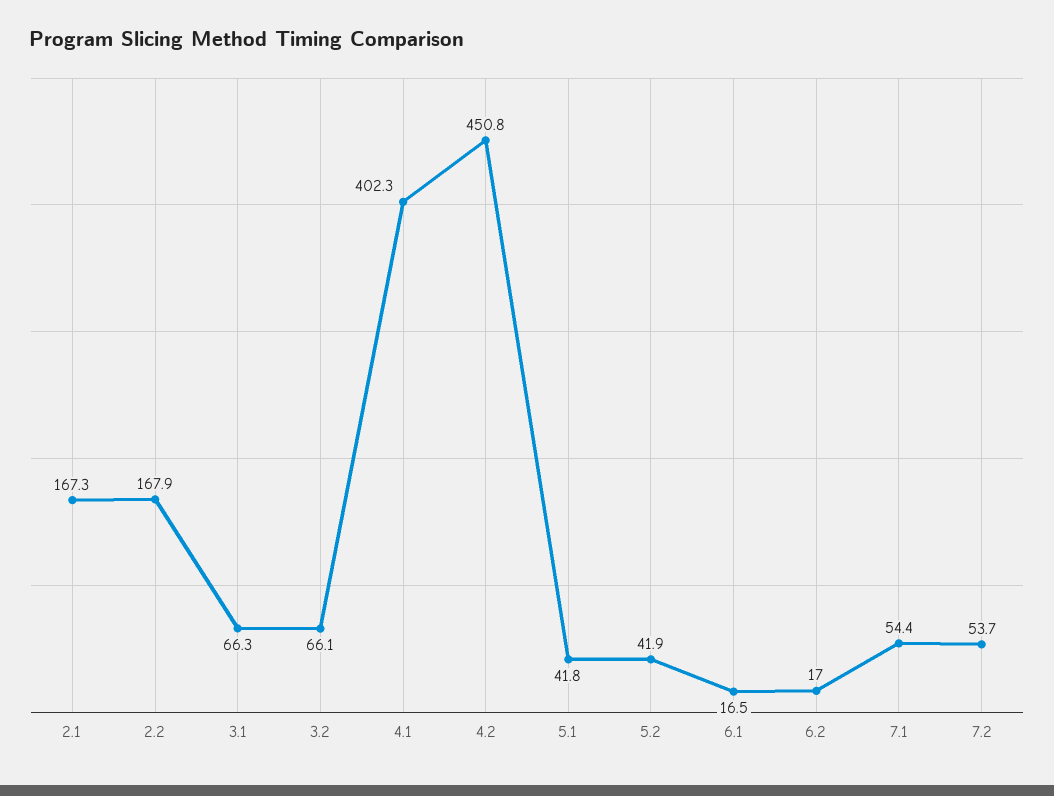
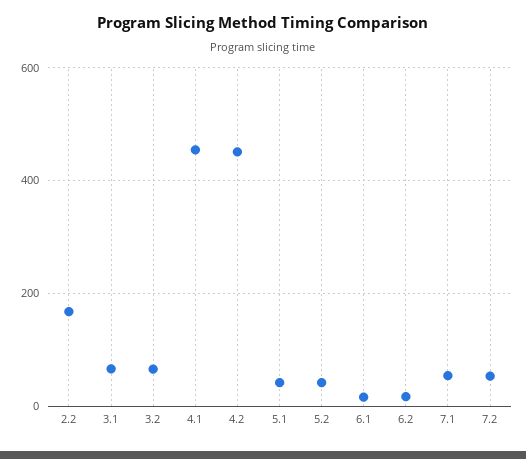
  {
-   "2.1": 167.3,
    "2.2": 167.9,
    "3.1": 66.3,
    "3.2": 66.1,
-   "4.1": 402.3,
+   "4.1": 460,
    "4.2": 450.8,
    "5.1": 41.8,
    "5.2": 41.9,
    "6.1": 16.5,
    "6.2": 17,
    "7.1": 54.4,
    "7.2": 53.7
  }

